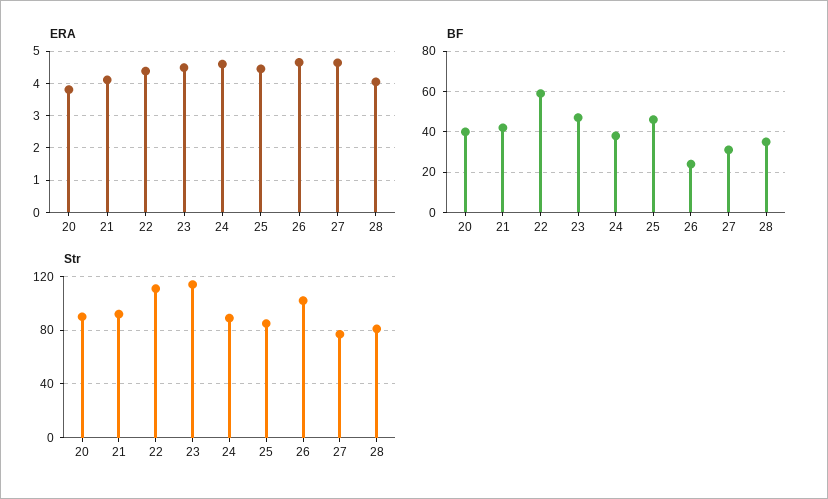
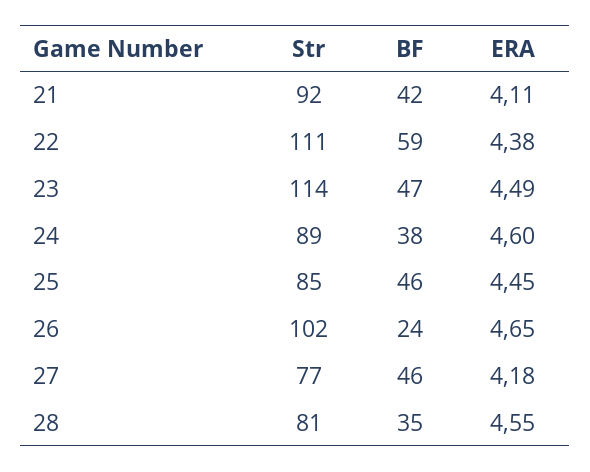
  {
    "ERA": {
-     "20": 3.8,
      "21": 4.11,
      "22": 4.38,
      "23": 4.49,
      "24": 4.6,
      "25": 4.45,
      "26": 4.65,
-     "27": 4.6,
+     "27": 4.18,
-     "28": 4
+     "28": 4.55
    },
    "BF": {
-     "20": 40,
      "21": 42,
      "22": 59,
      "23": 47,
      "24": 38,
      "25": 46,
      "26": 24,
-     "27": 30,
+     "27": 46,
      "28": 35
    },
    "Str": {
-     "20": 90,
      "21": 92,
      "22": 111,
      "23": 114,
      "24": 89,
      "25": 85,
      "26": 102,
      "27": 77,
      "28": 81
    }
  }

